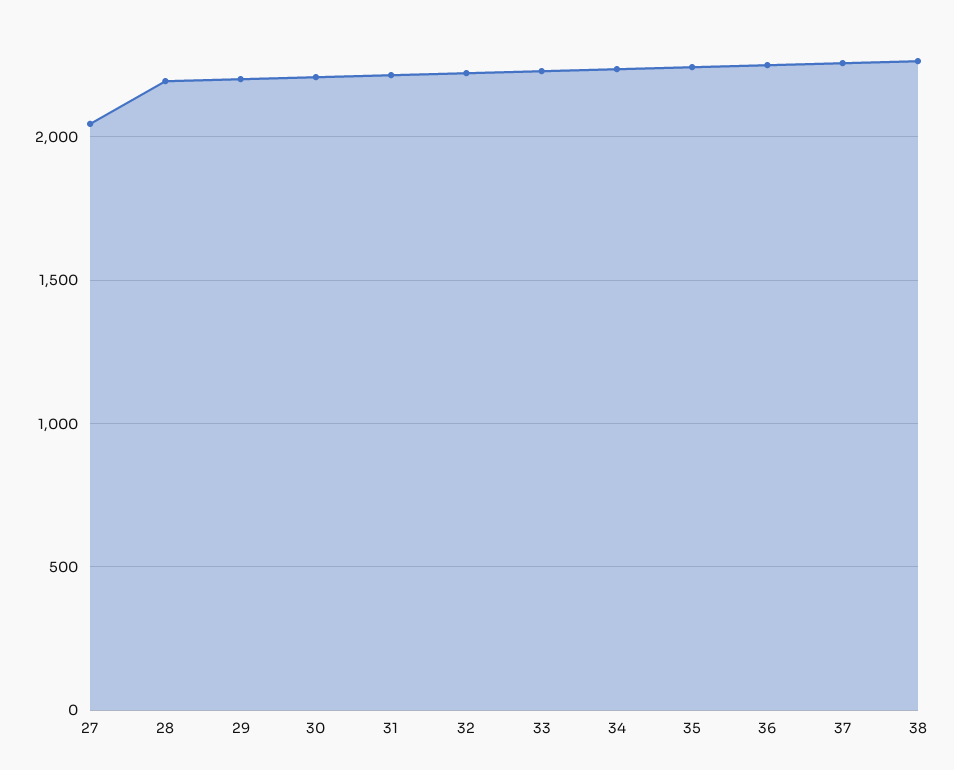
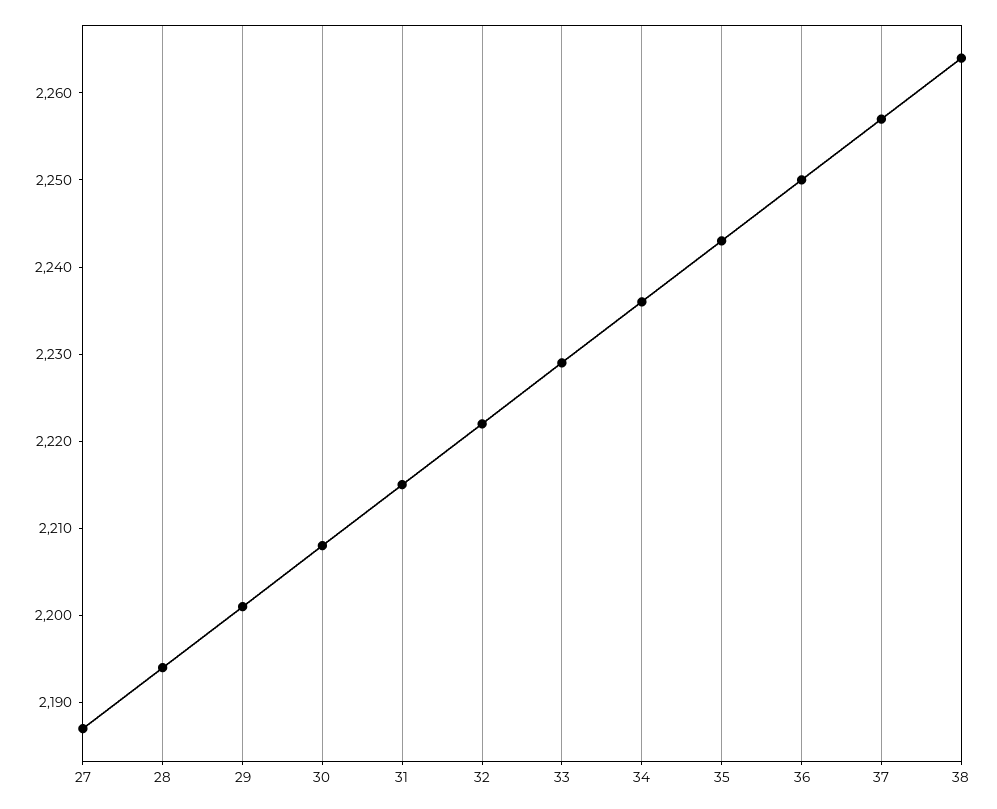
  {
-   "27": 2050,
+   "27": 2187,
    "28": 2194,
    "29": 2201,
    "30": 2208,
    "31": 2215,
    "32": 2222,
    "33": 2229,
    "34": 2236,
    "35": 2243,
    "36": 2250,
    "37": 2257,
    "38": 2264
  }

